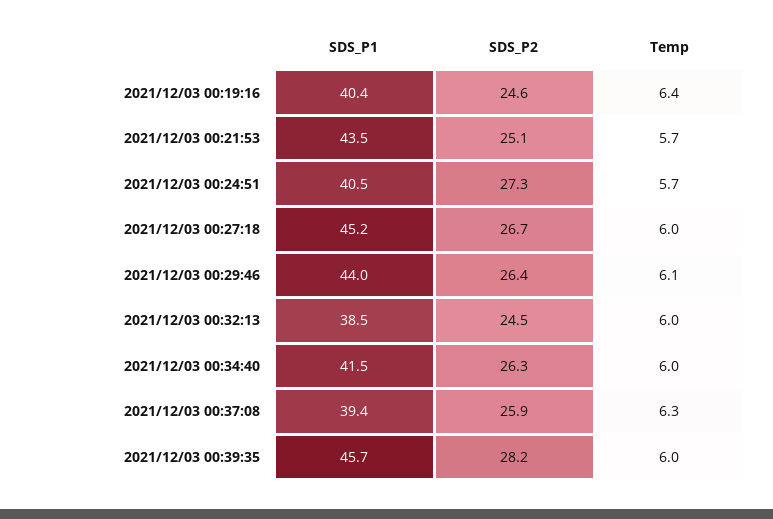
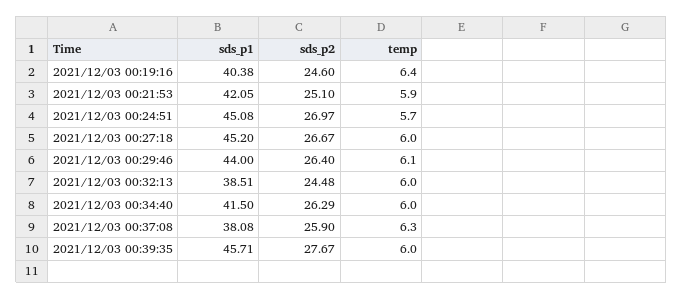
  {
    "SDS_P1": {
      "2021/12/03 00:19:16": 40.38,
-     "2021/12/03 00:21:53": 43.5,
+     "2021/12/03 00:21:53": 42.05,
-     "2021/12/03 00:24:51": 40.5,
+     "2021/12/03 00:24:51": 45.08,
      "2021/12/03 00:27:18": 45.2,
      "2021/12/03 00:29:46": 44,
      "2021/12/03 00:32:13": 38.51,
      "2021/12/03 00:34:40": 41.5,
-     "2021/12/03 00:37:08": 39.4,
+     "2021/12/03 00:37:08": 38.08,
      "2021/12/03 00:39:35": 45.71
    },
    "SDS_P2": {
      "2021/12/03 00:19:16": 24.6,
      "2021/12/03 00:21:53": 25.1,
-     "2021/12/03 00:24:51": 27.3,
+     "2021/12/03 00:24:51": 26.97,
      "2021/12/03 00:27:18": 26.67,
      "2021/12/03 00:29:46": 26.4,
      "2021/12/03 00:32:13": 24.48,
      "2021/12/03 00:34:40": 26.29,
      "2021/12/03 00:37:08": 25.9,
-     "2021/12/03 00:39:35": 28.2
+     "2021/12/03 00:39:35": 27.67
    },
    "Temp": {
      "2021/12/03 00:19:16": 6.4,
-     "2021/12/03 00:21:53": 5.7,
+     "2021/12/03 00:21:53": 5.9,
      "2021/12/03 00:24:51": 5.7,
      "2021/12/03 00:27:18": 6,
      "2021/12/03 00:29:46": 6.1,
      "2021/12/03 00:32:13": 6,
      "2021/12/03 00:34:40": 6,
      "2021/12/03 00:37:08": 6.3,
      "2021/12/03 00:39:35": 6
    }
  }

